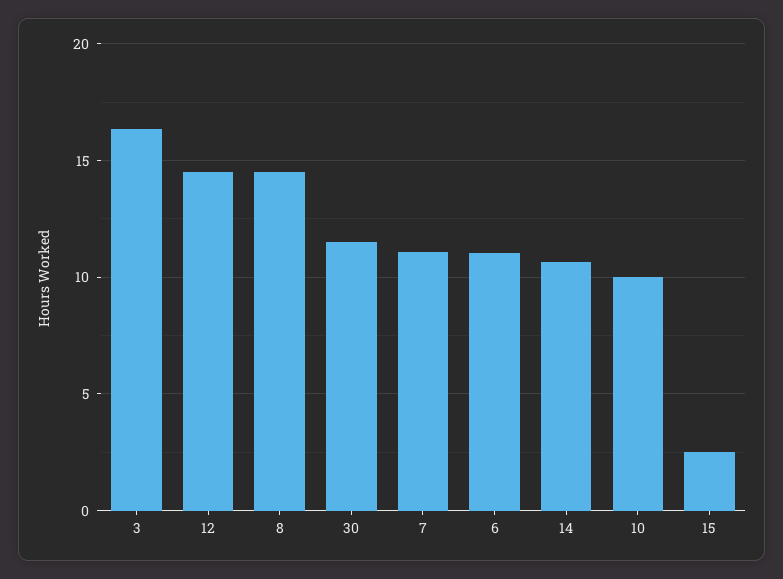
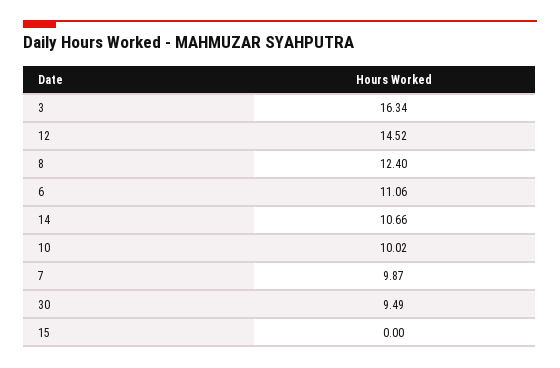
  {
    "3": 16.34,
    "12": 14.52,
-   "8": 14.5,
+   "8": 12.4,
-   "30": 11.5,
+   "30": 9.49,
-   "7": 11,
+   "7": 9.87,
    "6": 11.06,
    "14": 10.66,
    "10": 10.02,
-   "15": 2.5
+   "15": 0
  }

